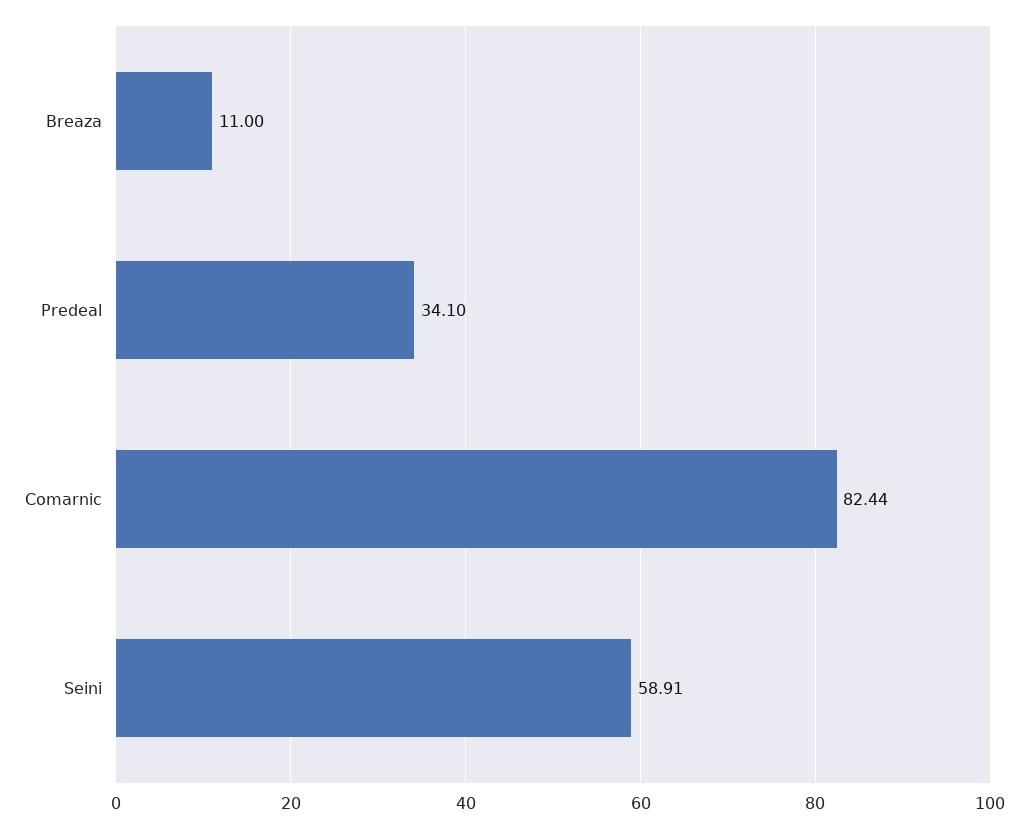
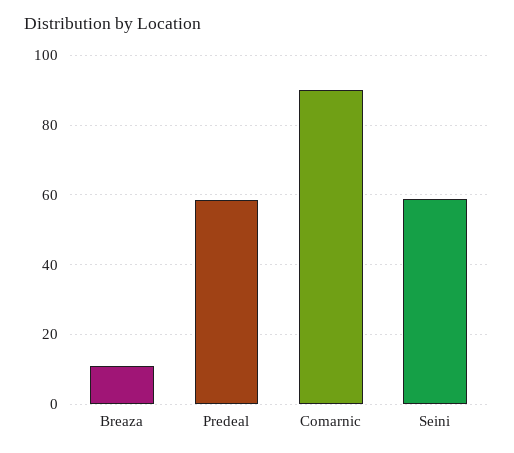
  {
    "Breaza": 11,
-   "Predeal": 34.1,
+   "Predeal": 58,
-   "Comarnic": 82.44,
+   "Comarnic": 90,
    "Seini": 58.91
  }

